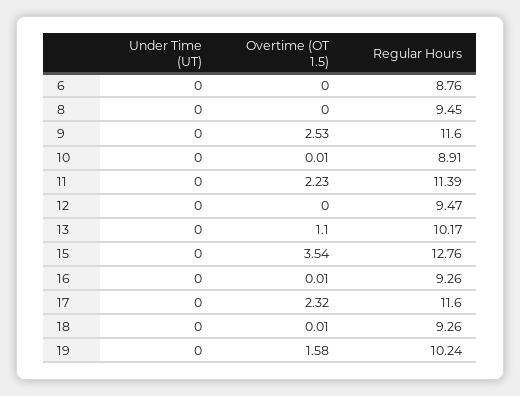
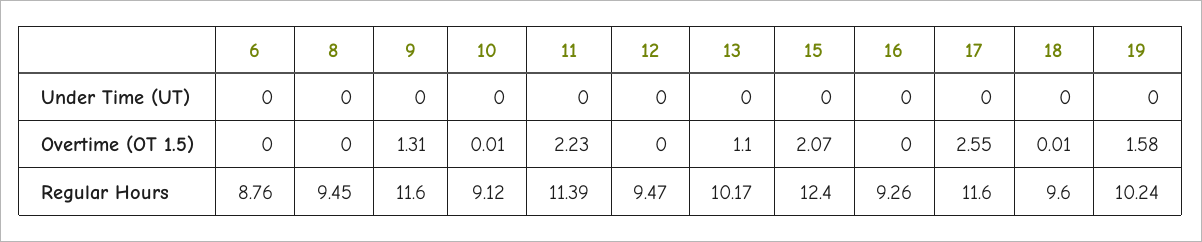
  {
    "Under Time (UT)": {
      "6": 0,
      "8": 0,
      "9": 0,
      "10": 0,
      "11": 0,
      "12": 0,
      "13": 0,
      "15": 0,
      "16": 0,
      "17": 0,
      "18": 0,
      "19": 0
    },
    "Overtime (OT 1.5)": {
      "6": 0,
      "8": 0,
-     "9": 2.53,
+     "9": 1.31,
      "10": 0.01,
      "11": 2.23,
      "12": 0,
      "13": 1.1,
-     "15": 3.54,
+     "15": 2.07,
-     "16": 0.01,
+     "16": 0,
-     "17": 2.32,
+     "17": 2.55,
      "18": 0.01,
      "19": 1.58
    },
    "Regular Hours": {
      "6": 8.76,
      "8": 9.45,
      "9": 11.6,
-     "10": 8.91,
+     "10": 9.12,
      "11": 11.39,
      "12": 9.47,
      "13": 10.17,
-     "15": 12.76,
+     "15": 12.4,
      "16": 9.26,
      "17": 11.6,
-     "18": 9.26,
+     "18": 9.6,
      "19": 10.24
    }
  }

